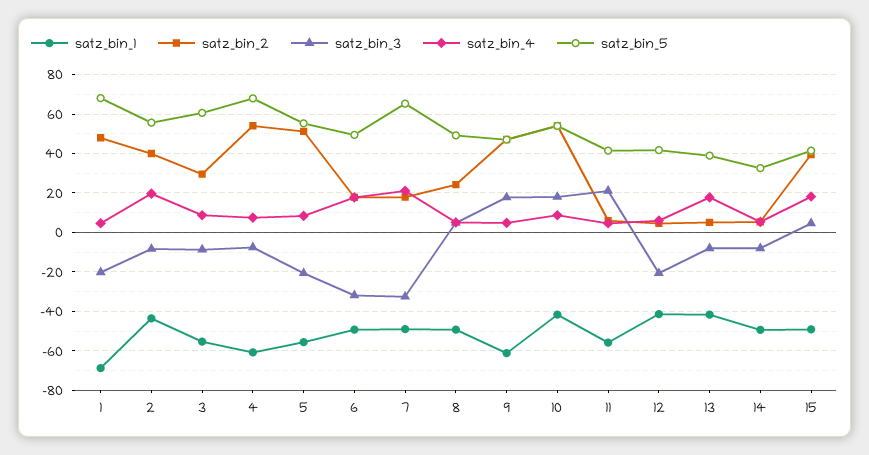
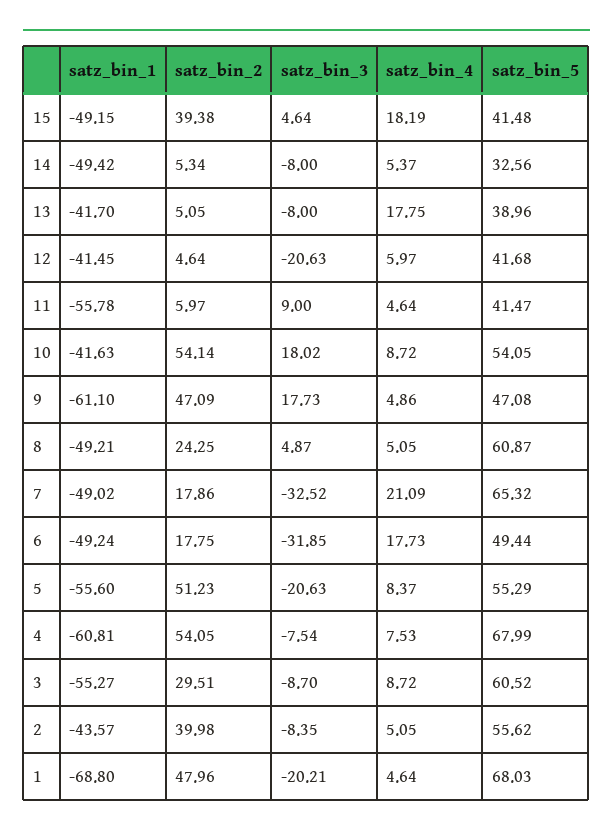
  {
    "satz_bin_1": {
      "1": -68.8,
      "2": -43.57,
      "3": -55.27,
      "4": -60.81,
      "5": -55.6,
      "6": -49.24,
      "7": -49.02,
      "8": -49.21,
      "9": -61.1,
      "10": -41.63,
      "11": -55.78,
      "12": -41.45,
      "13": -41.7,
      "14": -49.42,
      "15": -49.15
    },
    "satz_bin_2": {
      "1": 47.96,
      "2": 39.98,
      "3": 29.51,
      "4": 54.05,
      "5": 51.23,
      "6": 17.75,
      "7": 17.86,
      "8": 24.25,
      "9": 47.09,
      "10": 54.14,
      "11": 5.97,
      "12": 4.64,
      "13": 5.05,
      "14": 5.34,
      "15": 39.38
    },
    "satz_bin_3": {
      "1": -20.21,
      "2": -8.35,
      "3": -8.7,
      "4": -7.54,
      "5": -20.63,
      "6": -31.85,
      "7": -32.52,
      "8": 4.87,
      "9": 17.73,
      "10": 18.02,
-     "11": 20,
+     "11": 9,
      "12": -20.63,
      "13": -8,
      "14": -8,
      "15": 4.64
    },
    "satz_bin_4": {
      "1": 4.64,
-     "2": 20,
+     "2": 5.05,
      "3": 8.72,
      "4": 7.53,
      "5": 8.37,
      "6": 17.73,
      "7": 21.09,
      "8": 5.05,
      "9": 4.86,
      "10": 8.72,
      "11": 4.64,
      "12": 5.97,
      "13": 17.75,
      "14": 5.37,
      "15": 18.19
    },
    "satz_bin_5": {
      "1": 68.03,
      "2": 55.62,
      "3": 60.52,
      "4": 67.99,
      "5": 55.29,
      "6": 49.44,
      "7": 65.32,
-     "8": 50,
+     "8": 60.87,
      "9": 47.08,
      "10": 54.05,
      "11": 41.47,
      "12": 41.68,
      "13": 38.96,
      "14": 32.56,
      "15": 41.48
    }
  }

